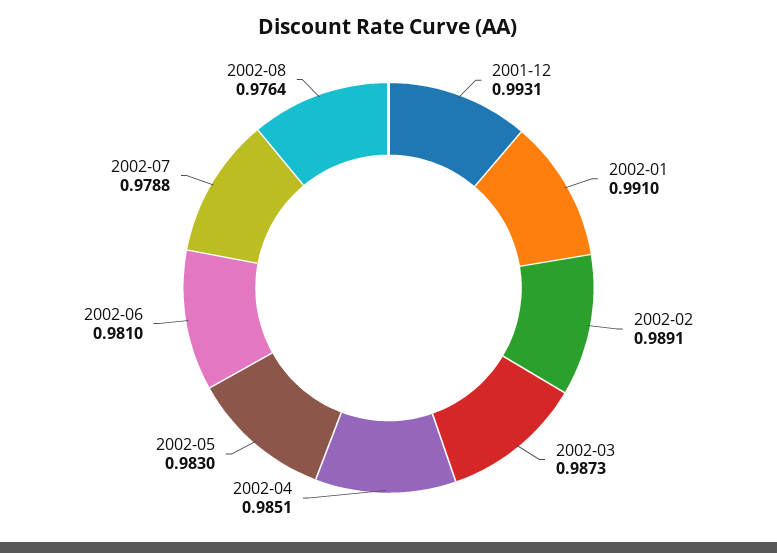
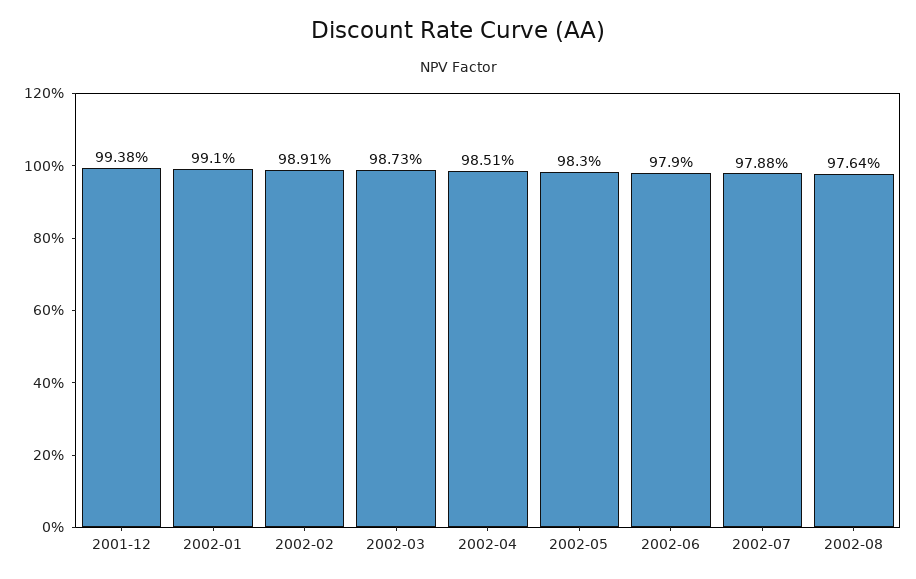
  {
-   "2001-12": 0.9931,
+   "2001-12": 0.9938,
    "2002-01": 0.991,
    "2002-02": 0.9891,
    "2002-03": 0.9873,
    "2002-04": 0.9851,
    "2002-05": 0.983,
-   "2002-06": 0.981,
+   "2002-06": 0.979,
    "2002-07": 0.9788,
    "2002-08": 0.9764
  }

